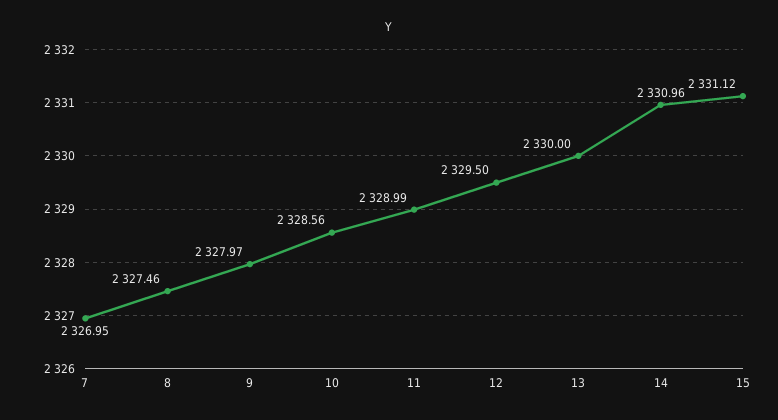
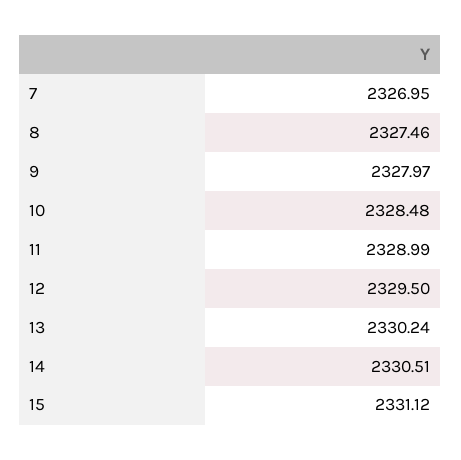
  {
    "7": 2326.95,
    "8": 2327.46,
    "9": 2327.97,
-   "10": 2328.56,
+   "10": 2328.48,
    "11": 2328.99,
    "12": 2329.5,
-   "13": 2330,
+   "13": 2330.24,
-   "14": 2330.96,
+   "14": 2330.51,
    "15": 2331.12
  }

